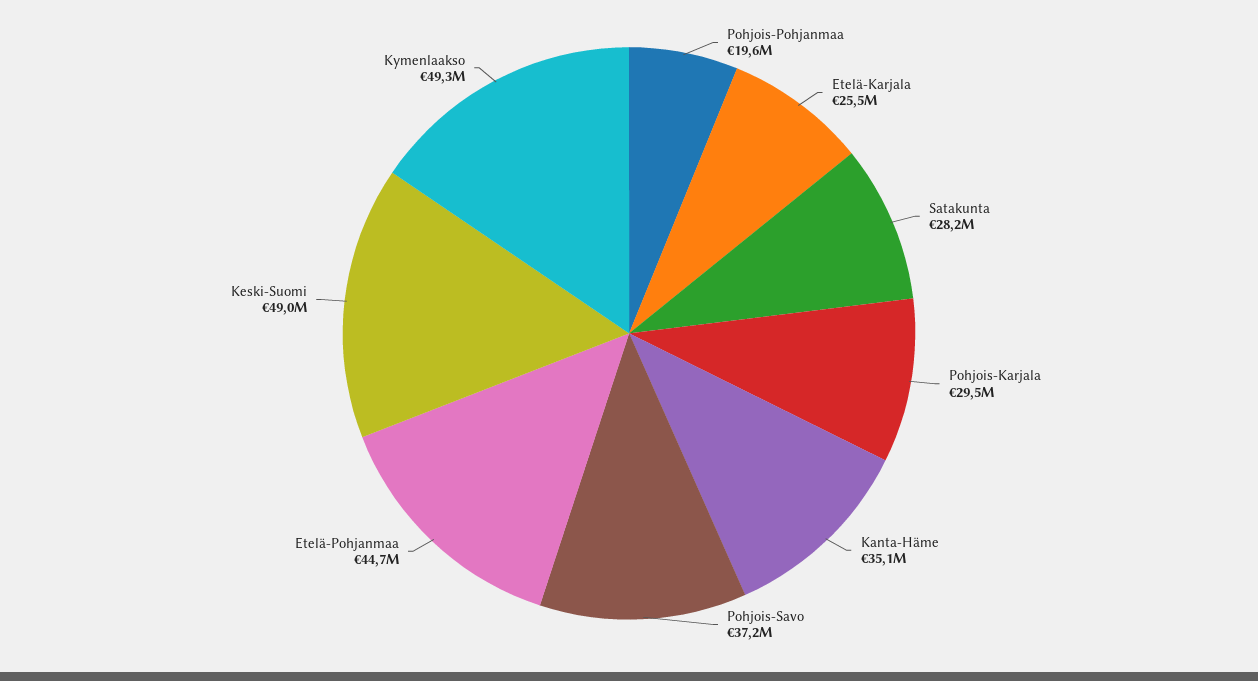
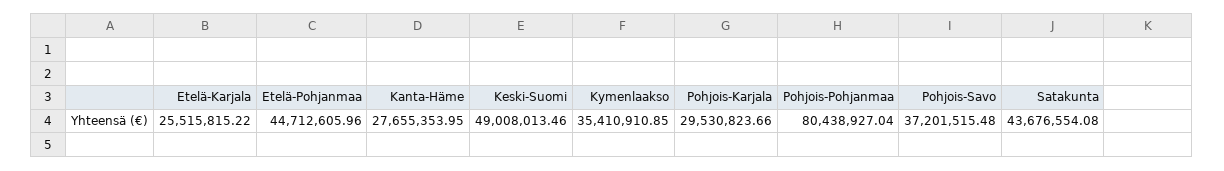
  {
-   "Pohjois-Pohjanmaa": 19600000,
+   "Pohjois-Pohjanmaa": 80438927.04,
    "Etelä-Karjala": 25515815.22,
-   "Satakunta": 28200000,
+   "Satakunta": 43676554.08,
    "Pohjois-Karjala": 29530823.66,
-   "Kanta-Häme": 35100000,
+   "Kanta-Häme": 27655353.95,
    "Pohjois-Savo": 37201515.48,
    "Etelä-Pohjanmaa": 44712605.96,
    "Keski-Suomi": 49008013.46,
-   "Kymenlaakso": 49300000
+   "Kymenlaakso": 35410910.85
  }

